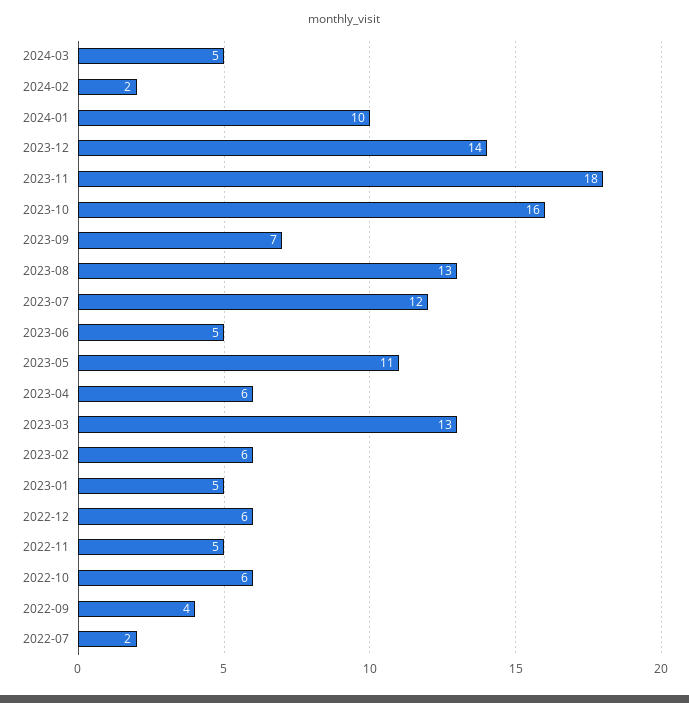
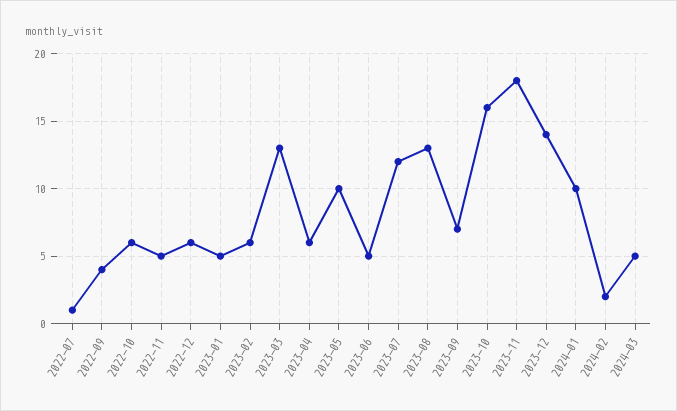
  {
    "2024-03": 5,
    "2024-02": 2,
    "2024-01": 10,
    "2023-12": 14,
    "2023-11": 18,
    "2023-10": 16,
    "2023-09": 7,
    "2023-08": 13,
    "2023-07": 12,
    "2023-06": 5,
-   "2023-05": 11,
+   "2023-05": 10,
    "2023-04": 6,
    "2023-03": 13,
    "2023-02": 6,
    "2023-01": 5,
    "2022-12": 6,
    "2022-11": 5,
    "2022-10": 6,
    "2022-09": 4,
-   "2022-07": 2
+   "2022-07": 1
  }

